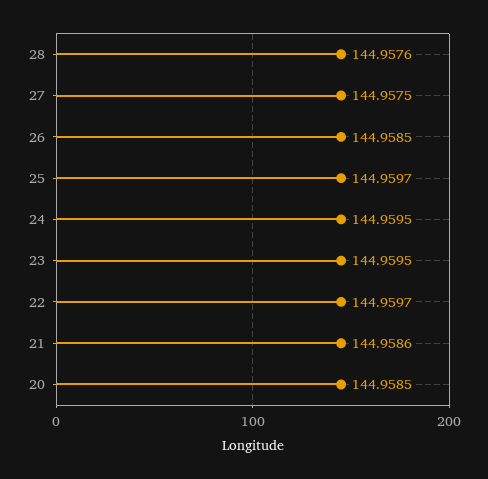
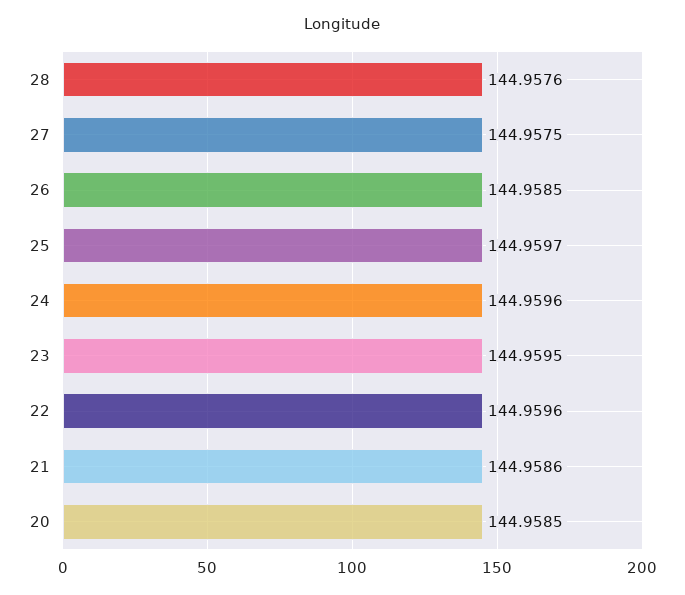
  {
    "28": 144.9576,
    "27": 144.9575,
    "26": 144.9585,
    "25": 144.9597,
-   "24": 144.9595,
+   "24": 144.9596,
    "23": 144.9595,
-   "22": 144.9597,
+   "22": 144.9596,
    "21": 144.9586,
    "20": 144.9585
  }

